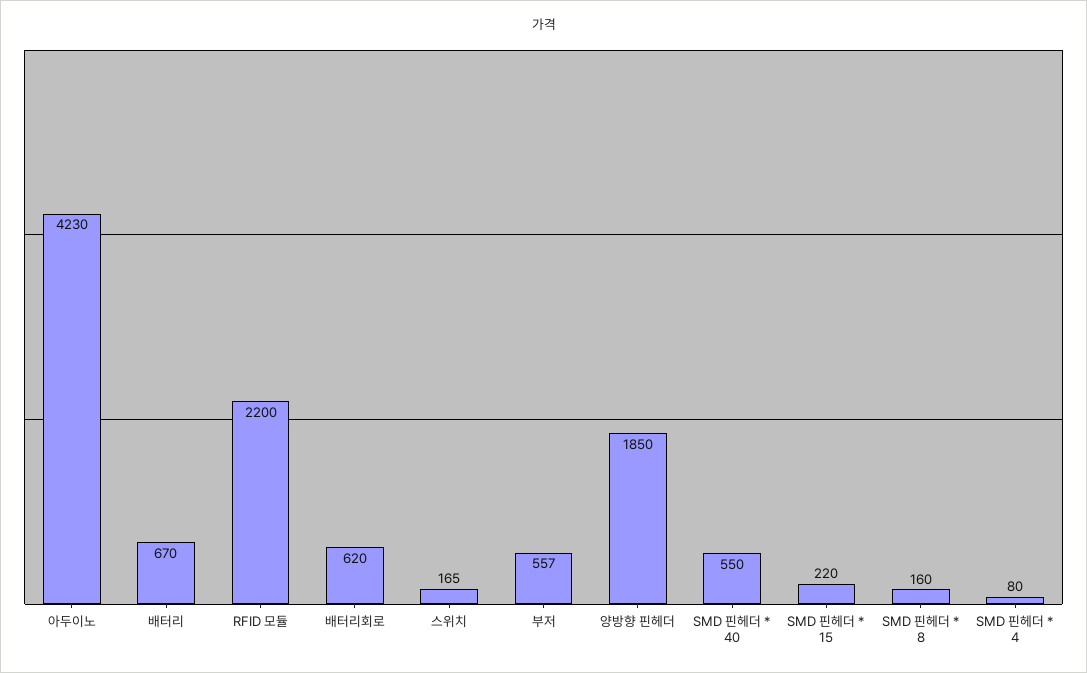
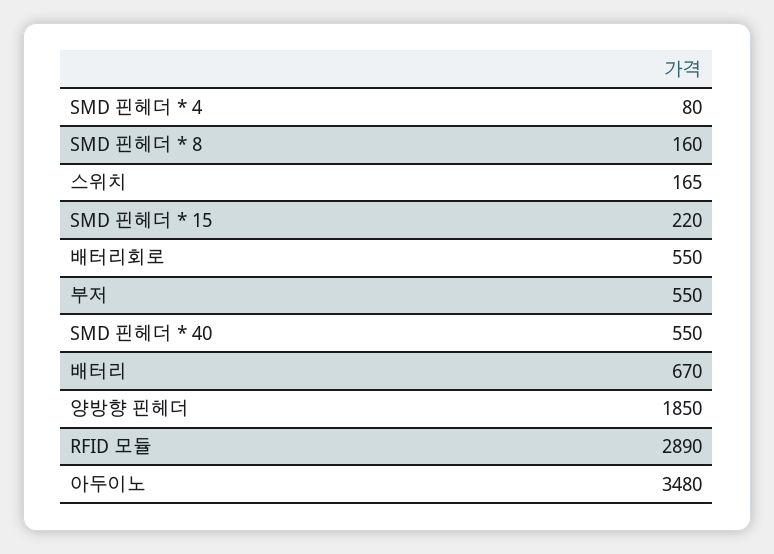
  {
-   "아두이노": 4230,
+   "아두이노": 3480,
    "배터리": 670,
-   "RFID 모듈": 2200,
+   "RFID 모듈": 2890,
-   "배터리회로": 620,
+   "배터리회로": 550,
    "스위치": 165,
-   "부저": 557,
+   "부저": 550,
    "양방향 핀헤더": 1850,
    "SMD 핀헤더 * 40": 550,
    "SMD 핀헤더 * 15": 220,
    "SMD 핀헤더 * 8": 160,
    "SMD 핀헤더 * 4": 80
  }

